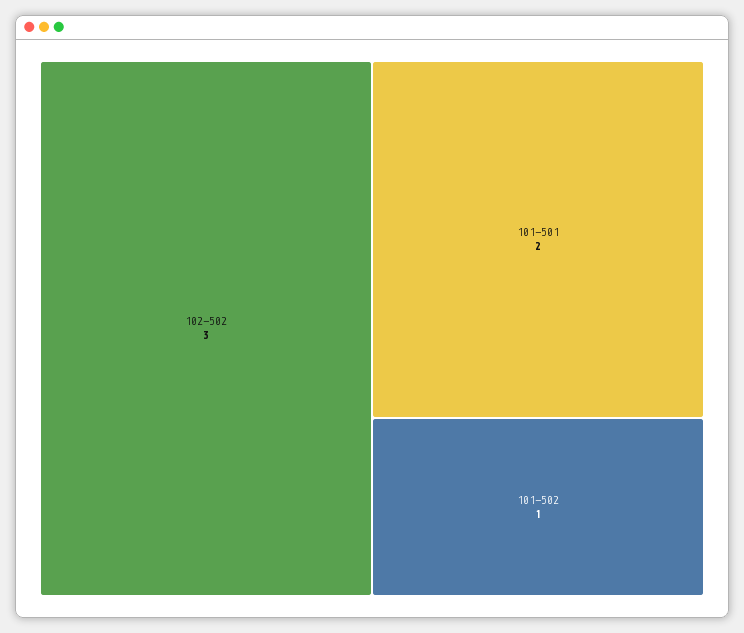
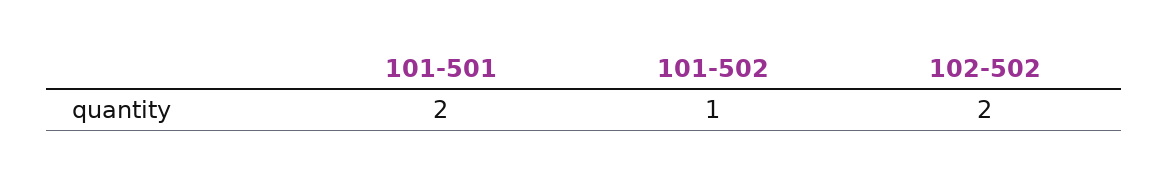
  {
-   "102-502": 3,
+   "102-502": 2,
    "101-501": 2,
    "101-502": 1
  }

